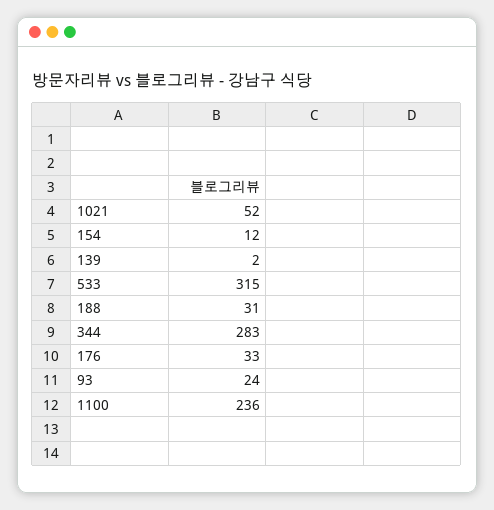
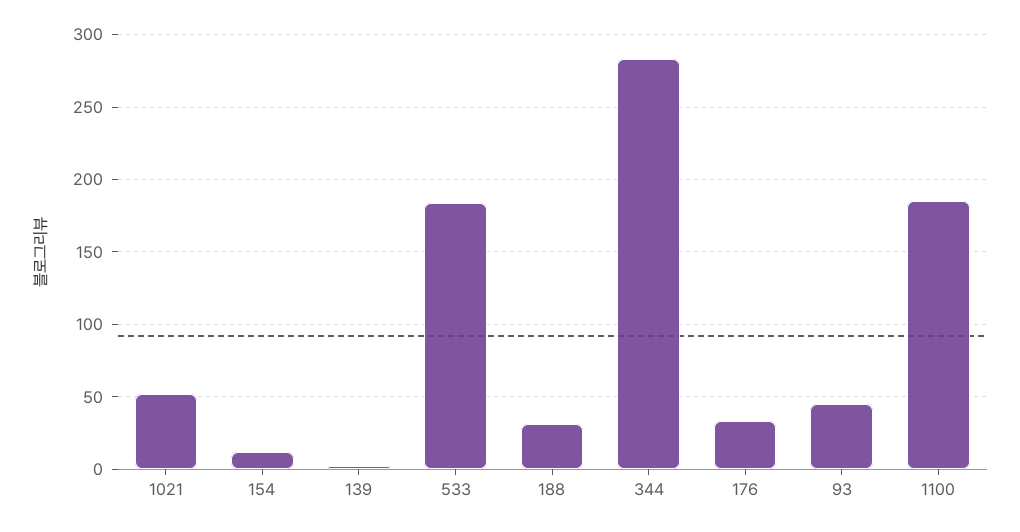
  {
    "1021": 52,
    "154": 12,
    "139": 2,
-   "533": 315,
+   "533": 185,
    "188": 31,
    "344": 283,
    "176": 33,
-   "93": 24,
+   "93": 45,
-   "1100": 236
+   "1100": 185
  }

